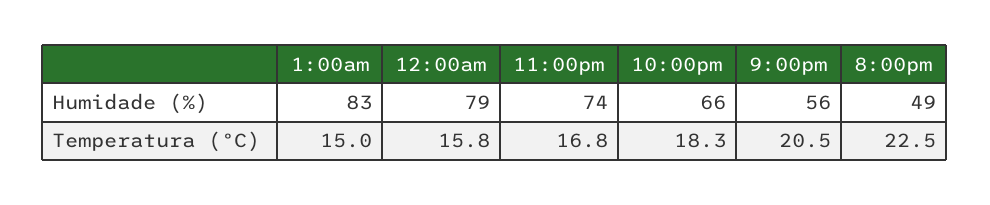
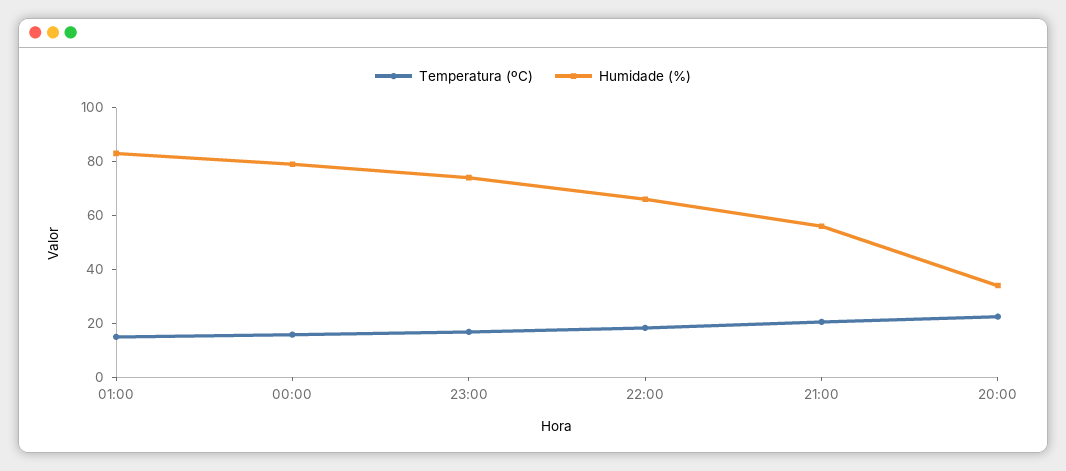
  {
    "Humidade (%)": {
      "1:00am": 83,
      "12:00am": 79,
      "11:00pm": 74,
      "10:00pm": 66,
      "9:00pm": 56,
-     "8:00pm": 49
+     "8:00pm": 35
    },
    "Temperatura (ºC)": {
      "1:00am": 15,
      "12:00am": 15.8,
      "11:00pm": 16.8,
      "10:00pm": 18.3,
      "9:00pm": 20.5,
      "8:00pm": 22.5
    }
  }

